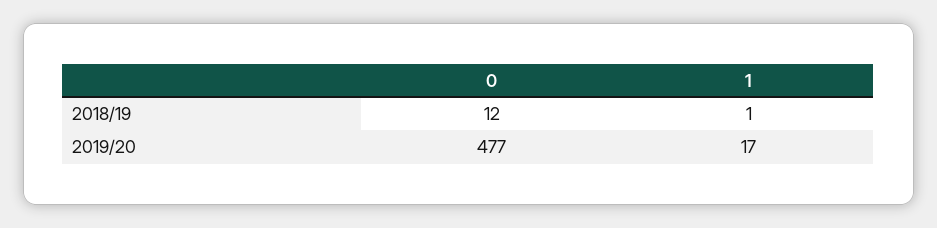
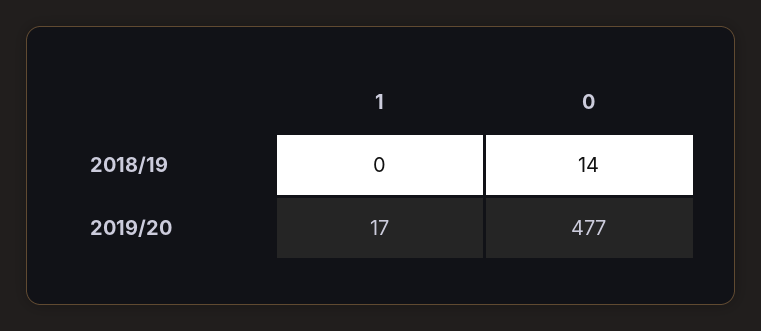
  {
    "0": {
-     "2018/19": 12,
+     "2018/19": 14,
      "2019/20": 477
    },
    "1": {
-     "2018/19": 1,
+     "2018/19": 0,
      "2019/20": 17
    }
  }

